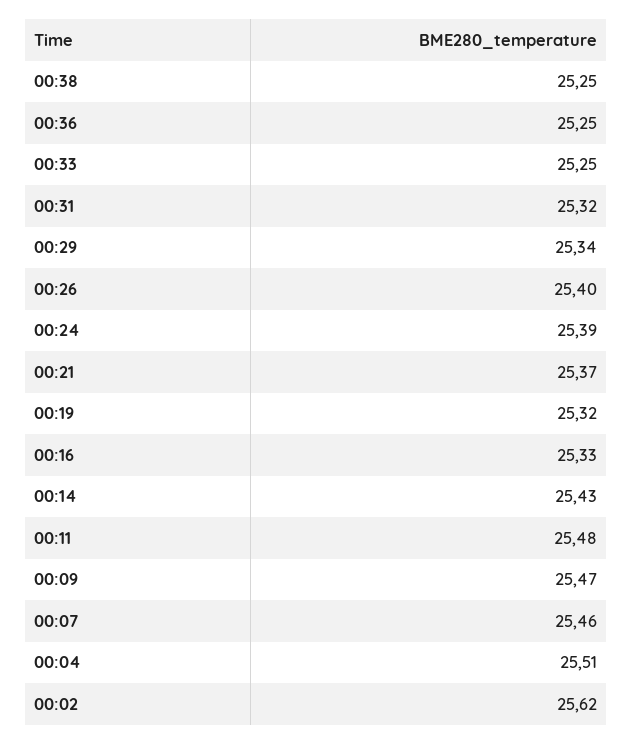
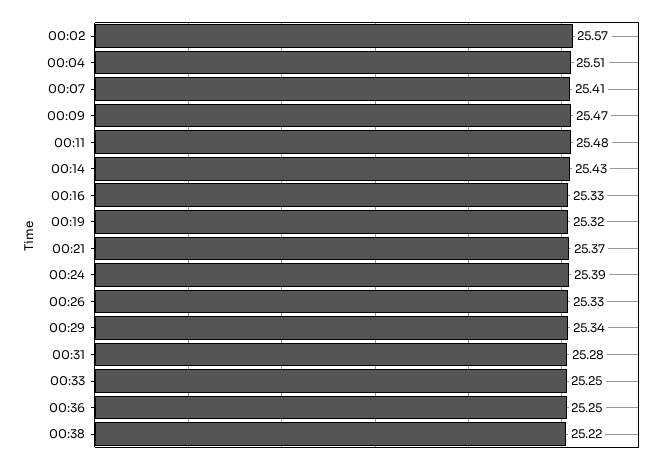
  {
-   "00:38": 25.25,
+   "00:38": 25.22,
    "00:36": 25.25,
    "00:33": 25.25,
-   "00:31": 25.32,
+   "00:31": 25.28,
    "00:29": 25.34,
-   "00:26": 25.4,
+   "00:26": 25.33,
    "00:24": 25.39,
    "00:21": 25.37,
    "00:19": 25.32,
    "00:16": 25.33,
    "00:14": 25.43,
    "00:11": 25.48,
    "00:09": 25.47,
-   "00:07": 25.46,
+   "00:07": 25.41,
    "00:04": 25.51,
-   "00:02": 25.62
+   "00:02": 25.57
  }

